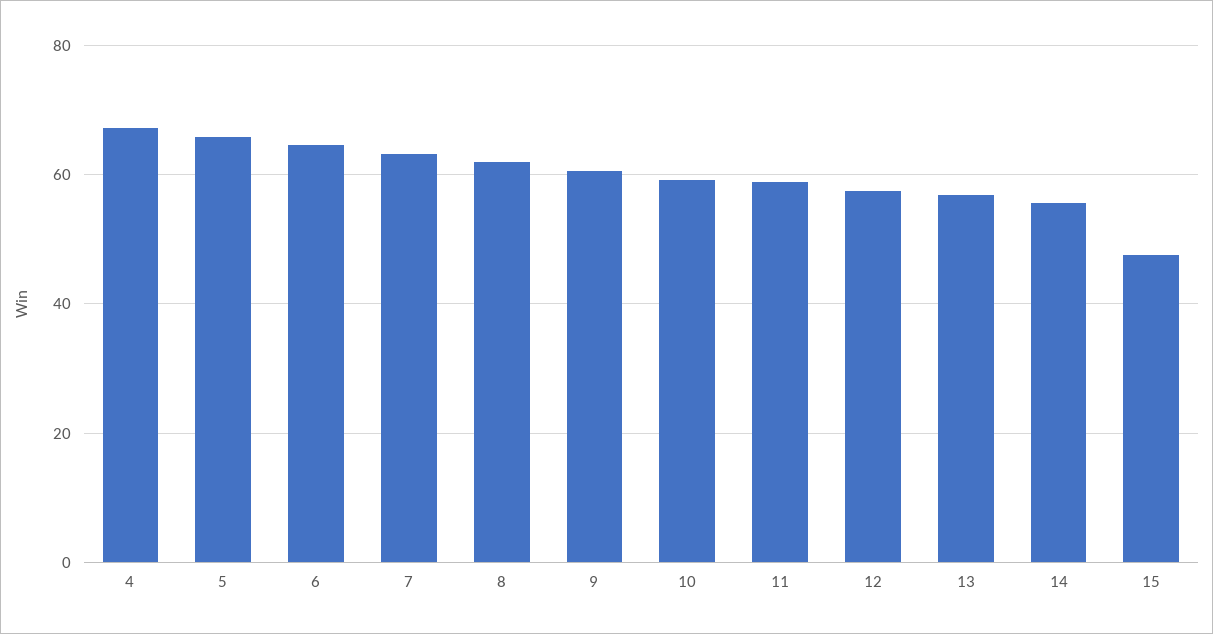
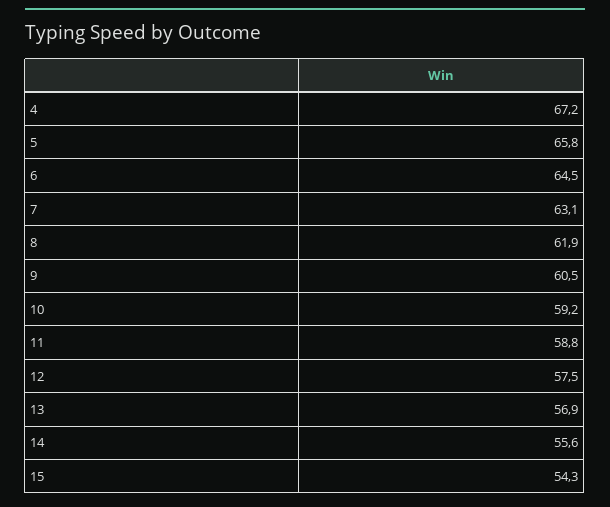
  {
    "4": 67.2,
    "5": 65.8,
    "6": 64.5,
    "7": 63.1,
    "8": 61.9,
    "9": 60.5,
    "10": 59.2,
    "11": 58.8,
    "12": 57.5,
    "13": 56.9,
    "14": 55.6,
-   "15": 48
+   "15": 54.3
  }

